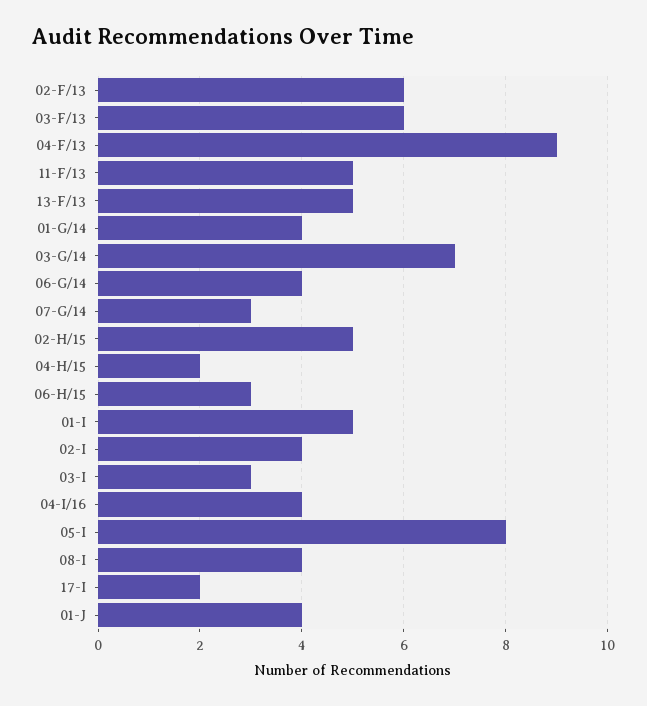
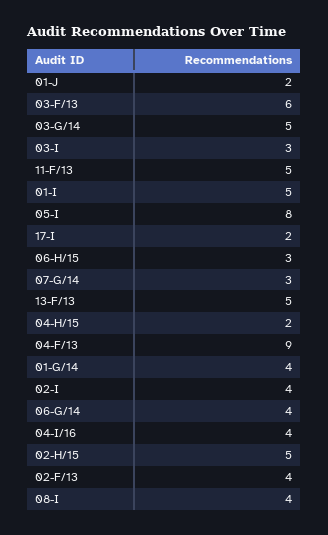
  {
-   "02-F/13": 6,
+   "02-F/13": 4,
    "03-F/13": 6,
    "04-F/13": 9,
    "11-F/13": 5,
    "13-F/13": 5,
    "01-G/14": 4,
-   "03-G/14": 7,
+   "03-G/14": 5,
    "06-G/14": 4,
    "07-G/14": 3,
    "02-H/15": 5,
    "04-H/15": 2,
    "06-H/15": 3,
    "01-I": 5,
    "02-I": 4,
    "03-I": 3,
    "04-I/16": 4,
    "05-I": 8,
    "08-I": 4,
    "17-I": 2,
-   "01-J": 4
+   "01-J": 2
  }

